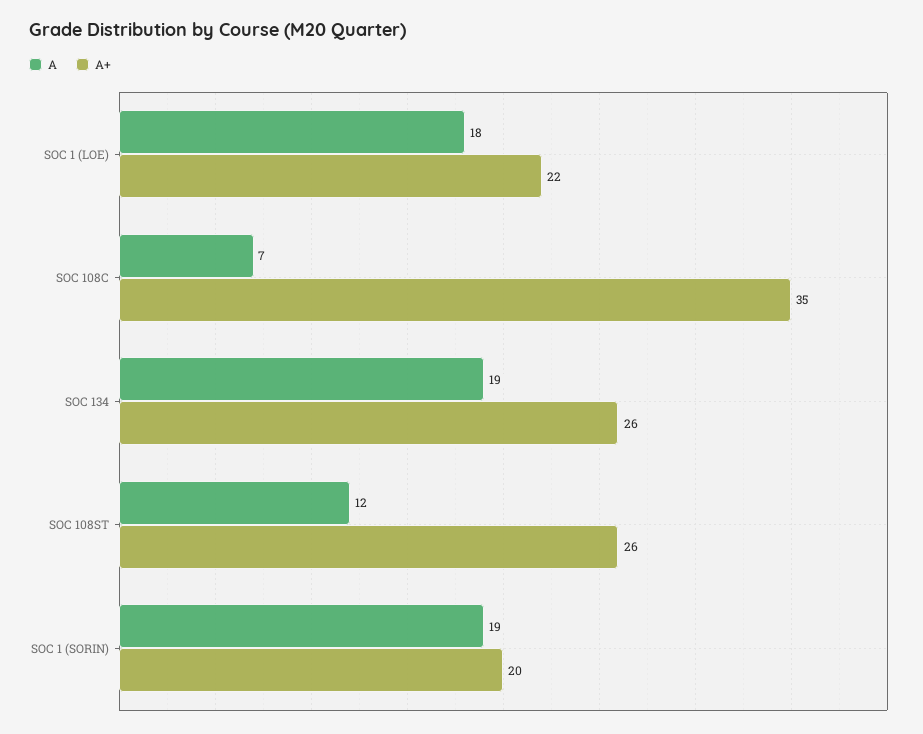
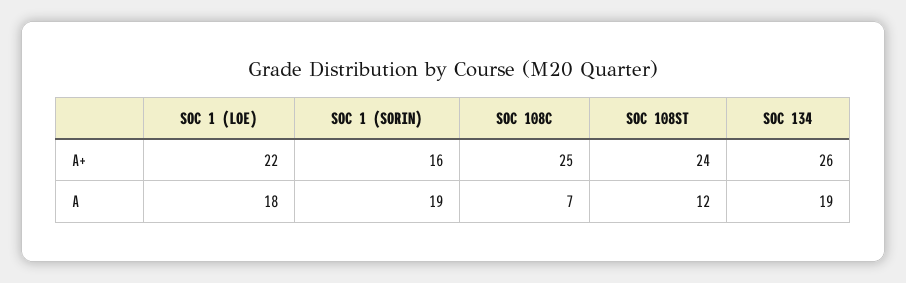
  {
    "A": {
      "SOC 1 (LOE)": 18,
      "SOC 108C": 7,
      "SOC 134": 19,
      "SOC 108ST": 12,
      "SOC 1 (SORIN)": 19
    },
    "A+": {
      "SOC 1 (LOE)": 22,
-     "SOC 108C": 35,
+     "SOC 108C": 25,
      "SOC 134": 26,
-     "SOC 108ST": 26,
+     "SOC 108ST": 24,
-     "SOC 1 (SORIN)": 20
+     "SOC 1 (SORIN)": 16
    }
  }

